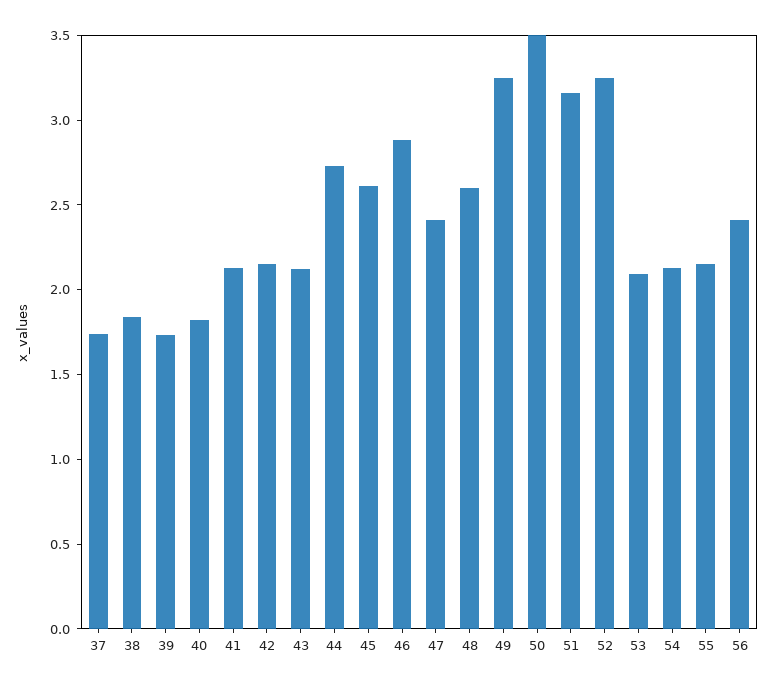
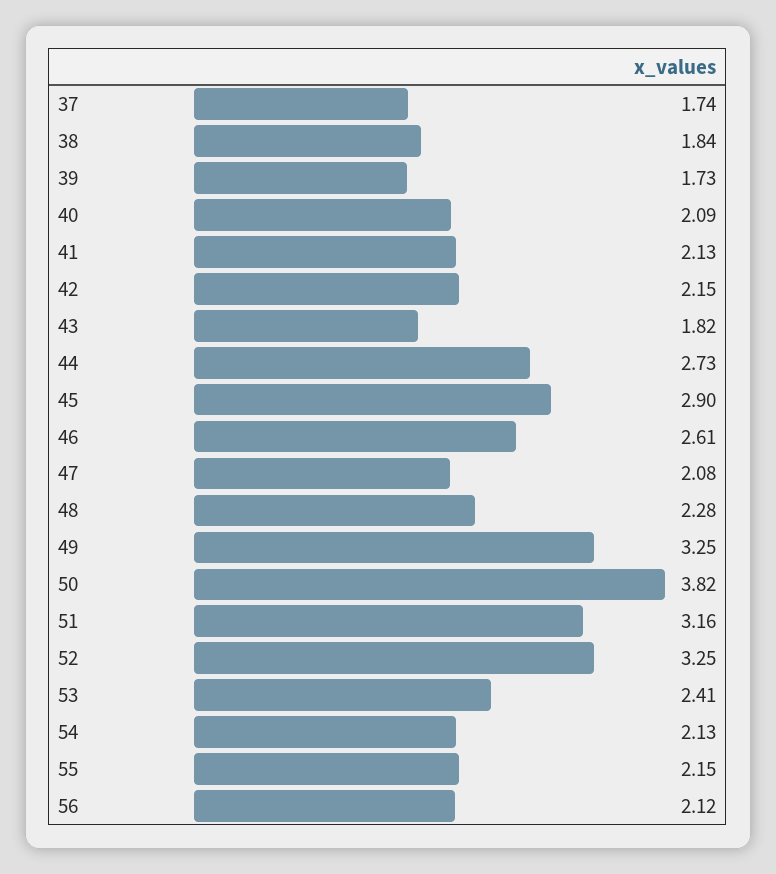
  {
    "37": 1.74,
    "38": 1.84,
    "39": 1.73,
-   "40": 1.8,
+   "40": 2.09,
    "41": 2.13,
    "42": 2.15,
-   "43": 2.1,
+   "43": 1.82,
    "44": 2.73,
-   "45": 2.6,
+   "45": 2.9,
-   "46": 2.9,
+   "46": 2.61,
-   "47": 2.4,
+   "47": 2.08,
-   "48": 2.6,
+   "48": 2.28,
    "49": 3.25,
-   "50": 3.5,
+   "50": 3.82,
    "51": 3.16,
    "52": 3.25,
-   "53": 2.1,
+   "53": 2.41,
    "54": 2.13,
    "55": 2.15,
-   "56": 2.4
+   "56": 2.12
  }

